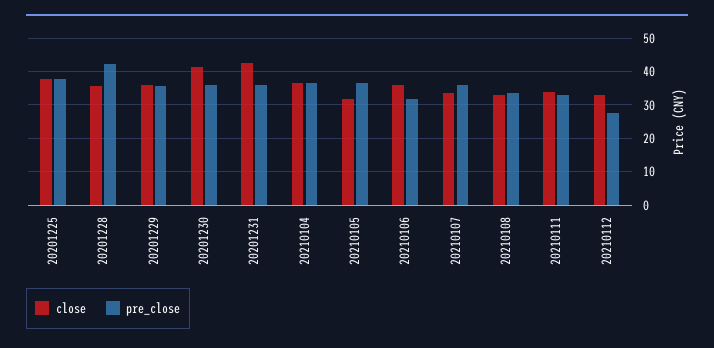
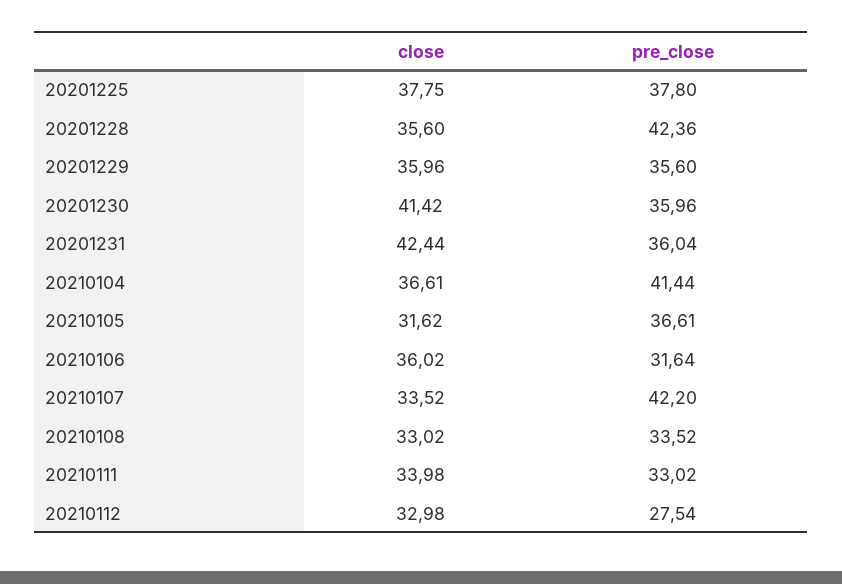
  {
    "close": {
      "20201225": 37.75,
      "20201228": 35.6,
      "20201229": 35.96,
      "20201230": 41.42,
      "20201231": 42.44,
      "20210104": 36.61,
      "20210105": 31.62,
      "20210106": 36.02,
      "20210107": 33.52,
      "20210108": 33.02,
      "20210111": 33.98,
      "20210112": 32.98
    },
    "pre_close": {
      "20201225": 37.8,
      "20201228": 42.36,
      "20201229": 35.6,
      "20201230": 35.96,
      "20201231": 36.04,
-     "20210104": 36,
+     "20210104": 41.44,
      "20210105": 36.61,
      "20210106": 31.64,
-     "20210107": 36,
+     "20210107": 42.2,
      "20210108": 33.52,
      "20210111": 33.02,
      "20210112": 27.54
    }
  }

